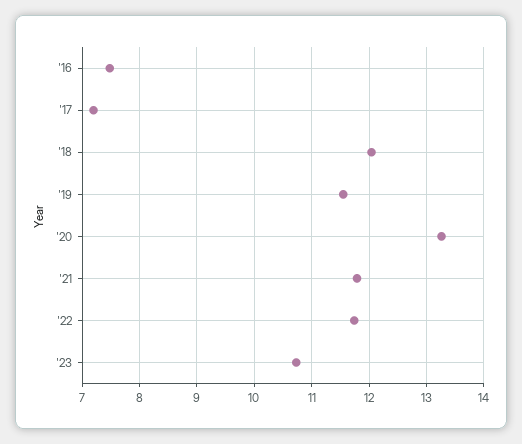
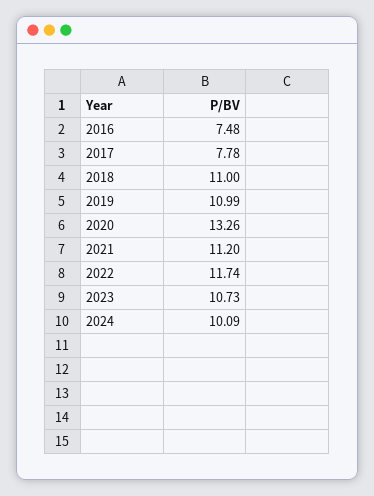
  {
    "'16": 7.48,
-   "'17": 7.2,
+   "'17": 7.78,
-   "'18": 12,
+   "'18": 11,
-   "'19": 11.6,
+   "'19": 10.99,
    "'20": 13.26,
-   "'21": 11.8,
+   "'21": 11.2,
    "'22": 11.74,
-   "'23": 10.73
+   "'23": 10.73,
+   "2024": 10.09
  }

